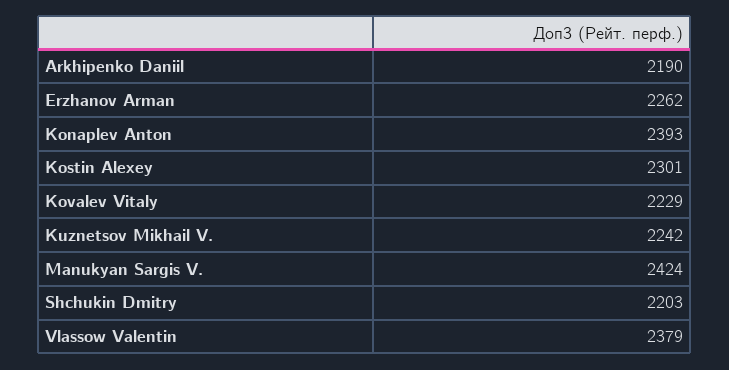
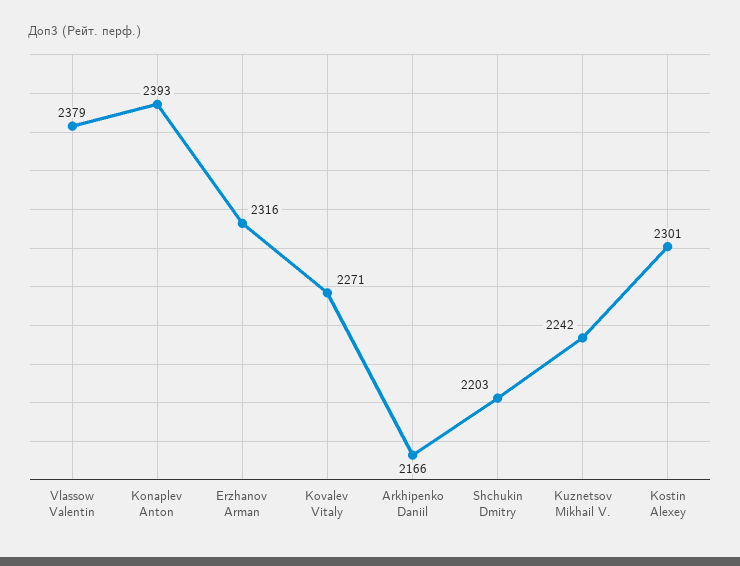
  {
-   "Arkhipenko Daniil": 2190,
+   "Arkhipenko Daniil": 2166,
-   "Erzhanov Arman": 2262,
+   "Erzhanov Arman": 2316,
    "Konaplev Anton": 2393,
    "Kostin Alexey": 2301,
-   "Kovalev Vitaly": 2229,
+   "Kovalev Vitaly": 2271,
    "Kuznetsov Mikhail V.": 2242,
-   "Manukyan Sargis V.": 2424,
    "Shchukin Dmitry": 2203,
    "Vlassow Valentin": 2379
  }

